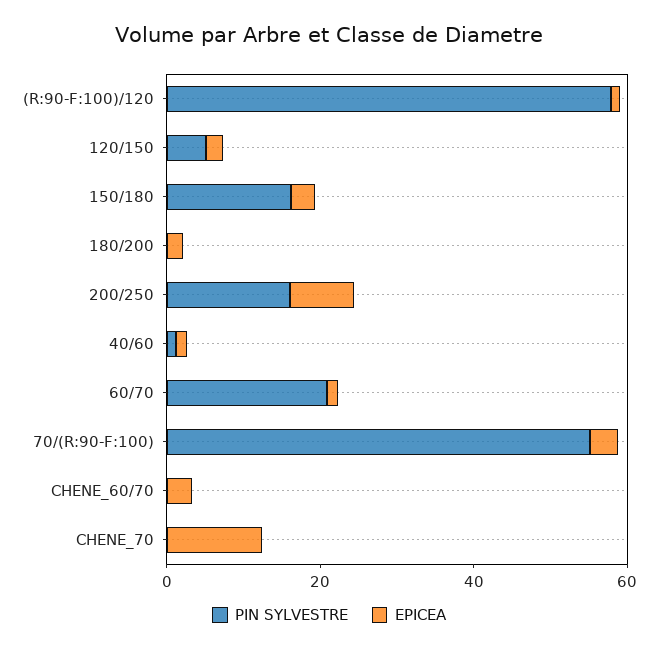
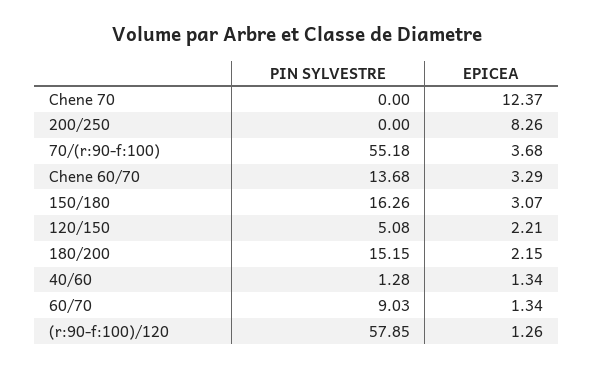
  {
    "PIN SYLVESTRE": {
      "(R:90-F:100)/120": 57.85,
      "120/150": 5.08,
      "150/180": 16.26,
-     "180/200": 0,
+     "180/200": 15.15,
-     "200/250": 15,
+     "200/250": 0,
      "40/60": 1.28,
-     "60/70": 20,
+     "60/70": 9.03,
      "70/(R:90-F:100)": 55.18,
-     "CHENE_60/70": 0,
+     "CHENE_60/70": 13.68,
      "CHENE_70": 0
    },
    "EPICEA": {
      "(R:90-F:100)/120": 1.26,
      "120/150": 2.21,
      "150/180": 3.07,
      "180/200": 2.15,
      "200/250": 8.26,
      "40/60": 1.34,
      "60/70": 1.34,
      "70/(R:90-F:100)": 3.68,
      "CHENE_60/70": 3.29,
      "CHENE_70": 12.37
    }
  }

